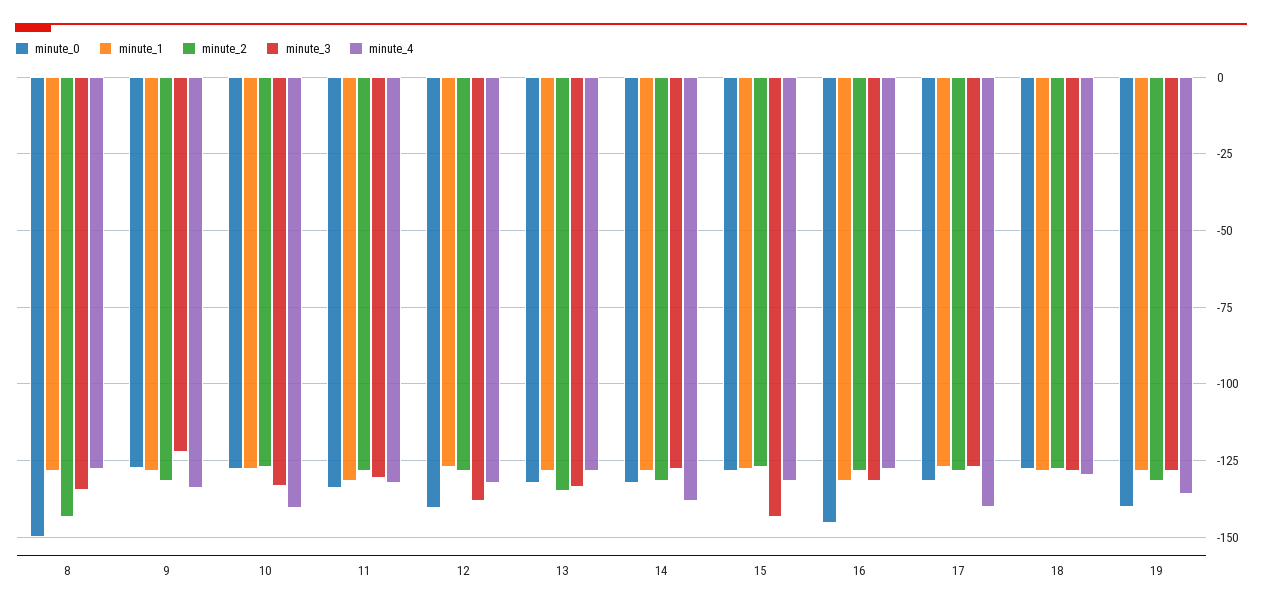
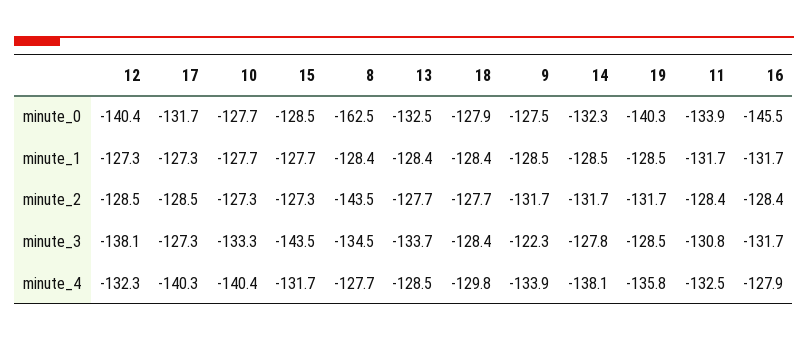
  {
    "minute_0": {
-     "8": -150,
+     "8": -162.5,
      "9": -127.5,
      "10": -127.7,
      "11": -133.9,
      "12": -140.4,
      "13": -132.5,
      "14": -132.3,
      "15": -128.5,
      "16": -145.5,
      "17": -131.7,
      "18": -127.9,
      "19": -140.3
    },
    "minute_1": {
      "8": -128.4,
      "9": -128.5,
      "10": -127.7,
      "11": -131.7,
      "12": -127.3,
      "13": -128.4,
      "14": -128.5,
      "15": -127.7,
      "16": -131.7,
      "17": -127.3,
      "18": -128.4,
      "19": -128.5
    },
    "minute_2": {
      "8": -143.5,
      "9": -131.7,
      "10": -127.3,
      "11": -128.4,
      "12": -128.5,
-     "13": -135,
+     "13": -127.7,
      "14": -131.7,
      "15": -127.3,
      "16": -128.4,
      "17": -128.5,
      "18": -127.7,
      "19": -131.7
    },
    "minute_3": {
      "8": -134.5,
      "9": -122.3,
      "10": -133.3,
      "11": -130.8,
      "12": -138.1,
      "13": -133.7,
      "14": -127.8,
      "15": -143.5,
      "16": -131.7,
      "17": -127.3,
      "18": -128.4,
      "19": -128.5
    },
    "minute_4": {
      "8": -127.7,
      "9": -133.9,
      "10": -140.4,
      "11": -132.5,
      "12": -132.3,
      "13": -128.5,
      "14": -138.1,
      "15": -131.7,
      "16": -127.9,
      "17": -140.3,
      "18": -129.8,
      "19": -135.8
    }
  }

